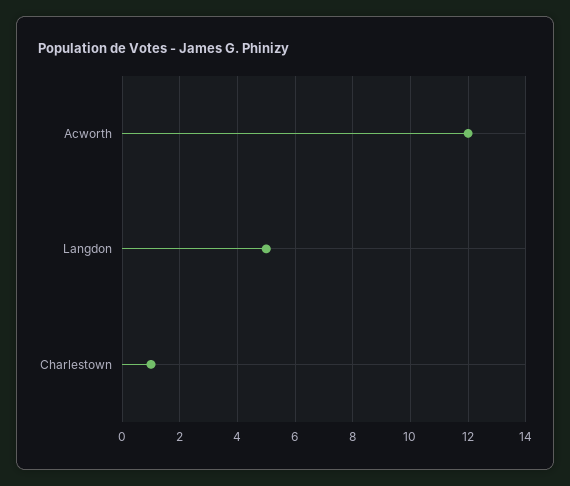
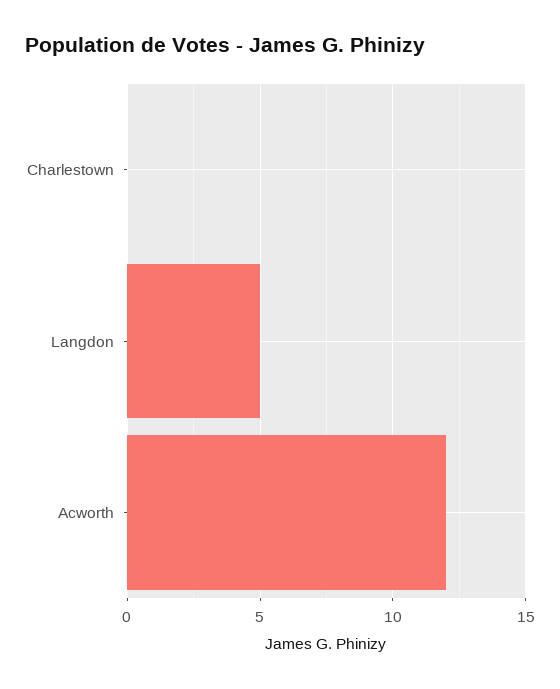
  {
    "Acworth": 12,
    "Langdon": 5,
-   "Charlestown": 1
+   "Charlestown": 0
  }

